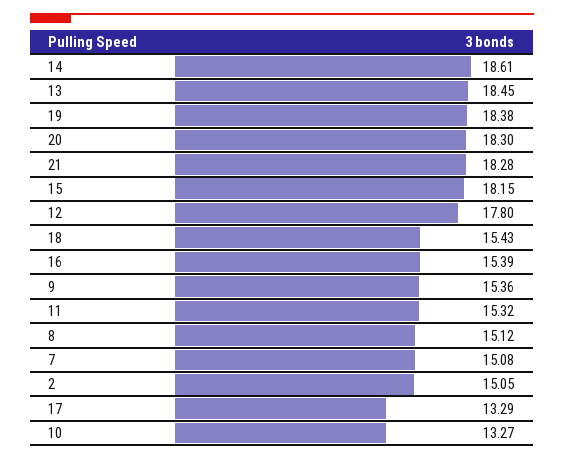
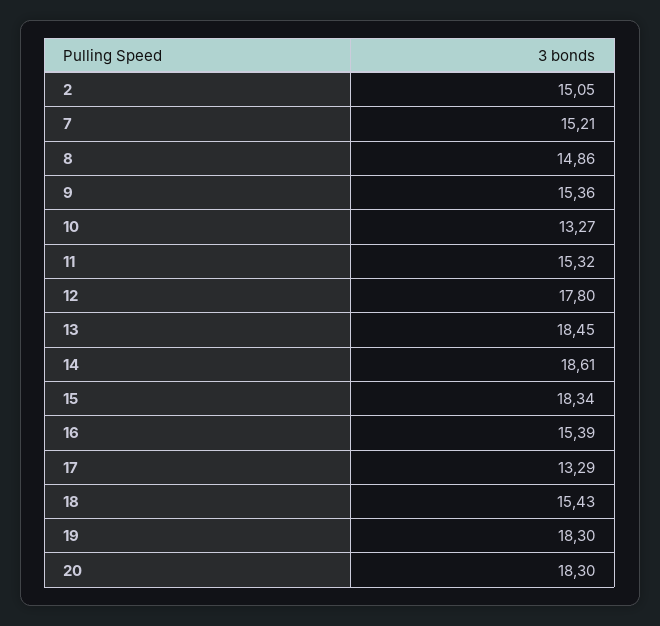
  {
    "14": 18.61,
    "13": 18.45,
-   "19": 18.38,
+   "19": 18.3,
    "20": 18.3,
-   "21": 18.28,
-   "15": 18.15,
+   "15": 18.34,
    "12": 17.8,
    "18": 15.43,
    "16": 15.39,
    "9": 15.36,
    "11": 15.32,
-   "8": 15.12,
+   "8": 14.86,
-   "7": 15.08,
+   "7": 15.21,
    "2": 15.05,
    "17": 13.29,
    "10": 13.27
  }

